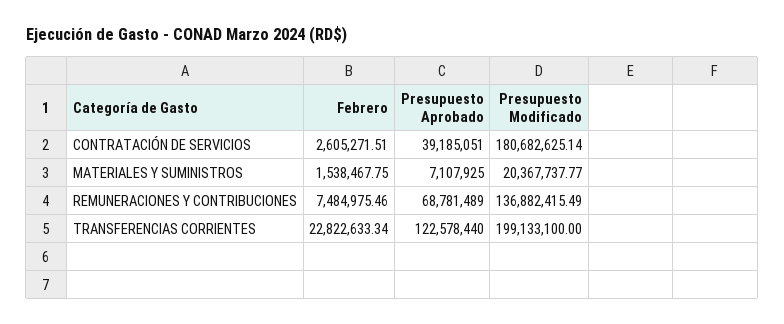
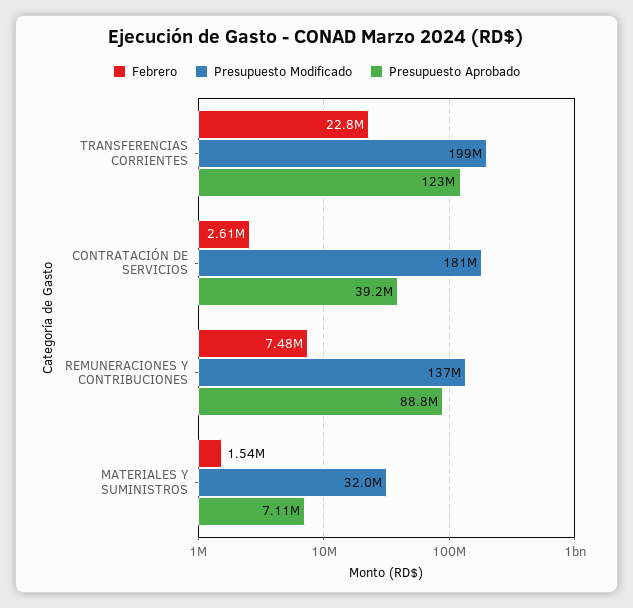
  {
    "Febrero": {
      "CONTRATACIÓN DE SERVICIOS": 2605271.51,
      "MATERIALES Y SUMINISTROS": 1538467.75,
      "REMUNERACIONES Y CONTRIBUCIONES": 7484975.46,
      "TRANSFERENCIAS CORRIENTES": 22822633.34
    },
    "Presupuesto Aprobado": {
      "CONTRATACIÓN DE SERVICIOS": 39185051,
      "MATERIALES Y SUMINISTROS": 7107925,
-     "REMUNERACIONES Y CONTRIBUCIONES": 68781489,
+     "REMUNERACIONES Y CONTRIBUCIONES": 88800000,
      "TRANSFERENCIAS CORRIENTES": 122578440
    },
    "Presupuesto Modificado": {
      "CONTRATACIÓN DE SERVICIOS": 180682625.14,
-     "MATERIALES Y SUMINISTROS": 20367737.77,
+     "MATERIALES Y SUMINISTROS": 32000000,
      "REMUNERACIONES Y CONTRIBUCIONES": 136882415.49,
      "TRANSFERENCIAS CORRIENTES": 199133100
    }
  }

